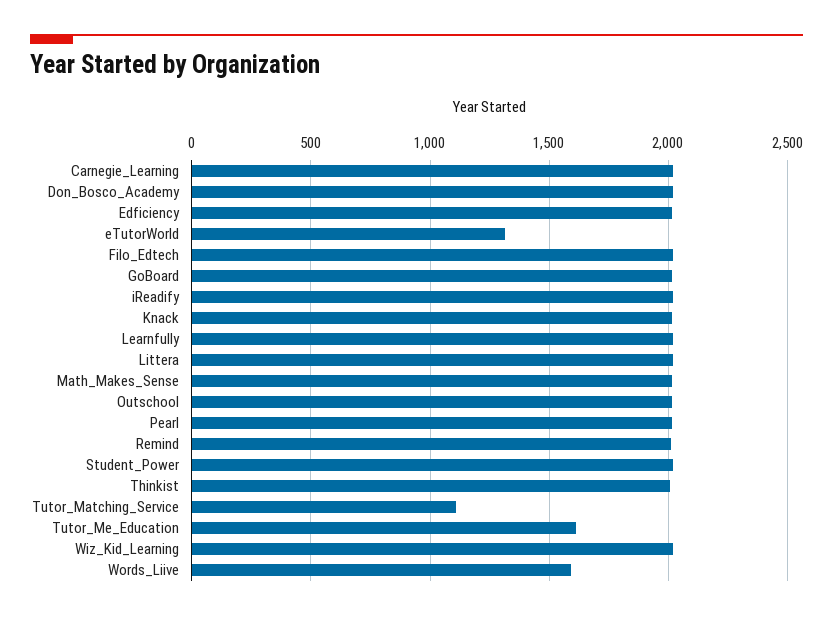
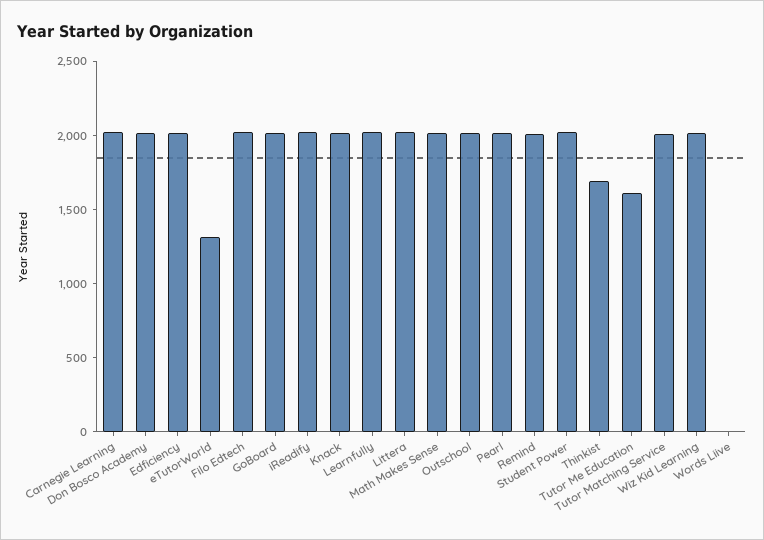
  {
    "Carnegie_Learning": 2000,
    "Don_Bosco_Academy": 2000,
    "Edficiency": 2000,
    "eTutorWorld": 1300,
    "Filo_Edtech": 2000,
    "GoBoard": 2000,
    "iReadify": 2000,
    "Knack": 2000,
    "Learnfully": 2000,
    "Littera": 2000,
    "Math_Makes_Sense": 2000,
    "Outschool": 2000,
    "Pearl": 2000,
    "Remind": 2000,
    "Student_Power": 2000,
-   "Thinkist": 2000,
+   "Thinkist": 1700,
-   "Tutor_Matching_Service": 1100,
+   "Tutor_Matching_Service": 2000,
    "Tutor_Me_Education": 1600,
    "Wiz_Kid_Learning": 2000,
-   "Words_Liive": 1600
+   "Words_Liive": 0
  }

